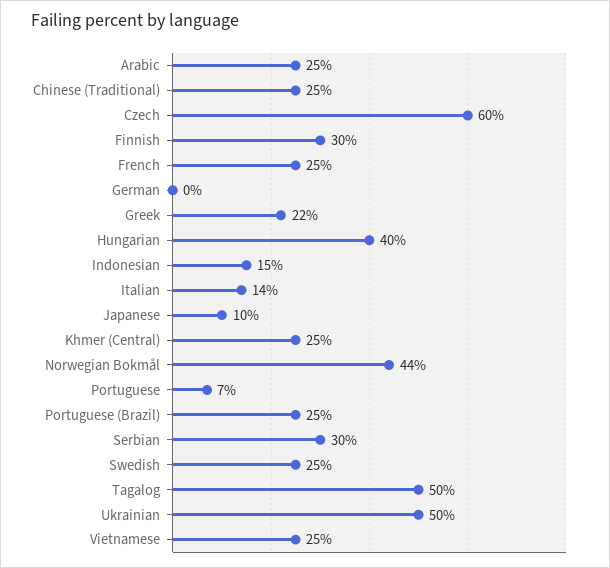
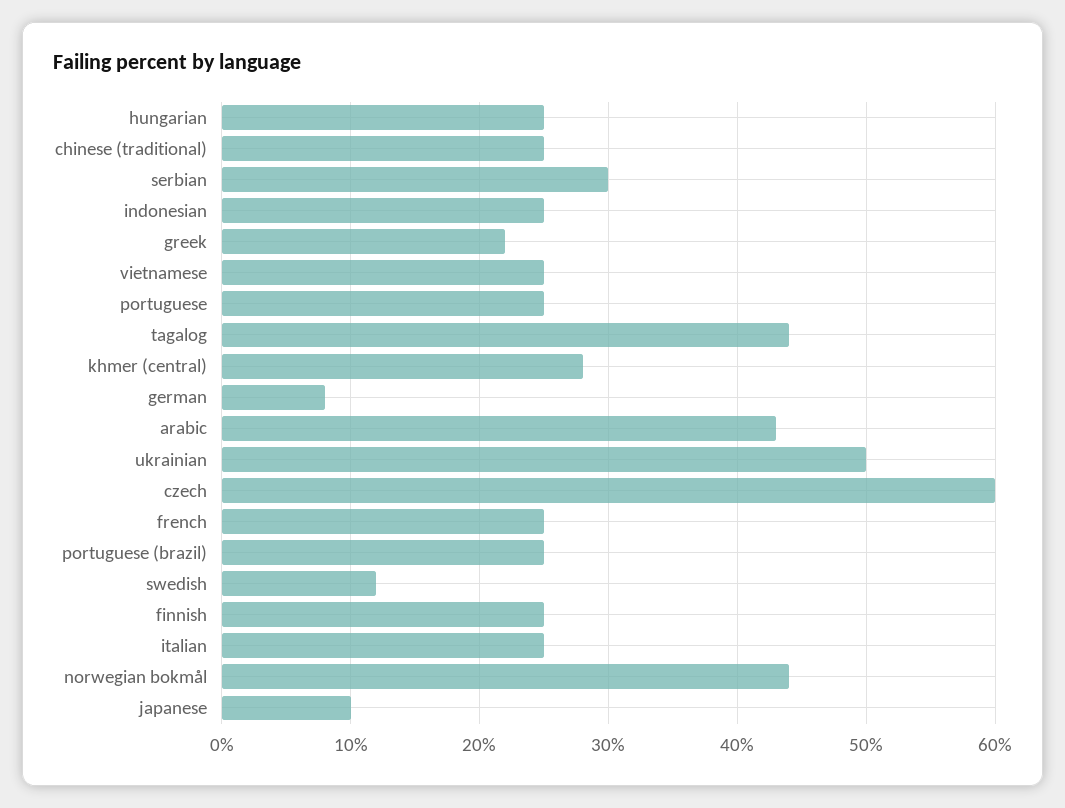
  {
-   "Arabic": 25,
+   "Arabic": 43,
    "Chinese (Traditional)": 25,
    "Czech": 60,
-   "Finnish": 30,
+   "Finnish": 25,
    "French": 25,
-   "German": 0,
+   "German": 8,
    "Greek": 22,
-   "Hungarian": 40,
+   "Hungarian": 25,
-   "Indonesian": 15,
+   "Indonesian": 25,
-   "Italian": 14,
+   "Italian": 25,
    "Japanese": 10,
-   "Khmer (Central)": 25,
+   "Khmer (Central)": 28,
    "Norwegian Bokmål": 44,
-   "Portuguese": 7,
+   "Portuguese": 25,
    "Portuguese (Brazil)": 25,
    "Serbian": 30,
-   "Swedish": 25,
+   "Swedish": 12,
-   "Tagalog": 50,
+   "Tagalog": 44,
    "Ukrainian": 50,
    "Vietnamese": 25
  }

